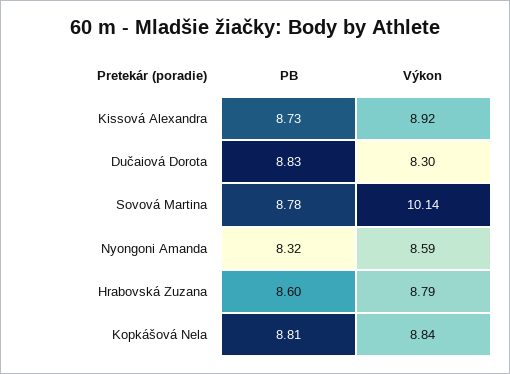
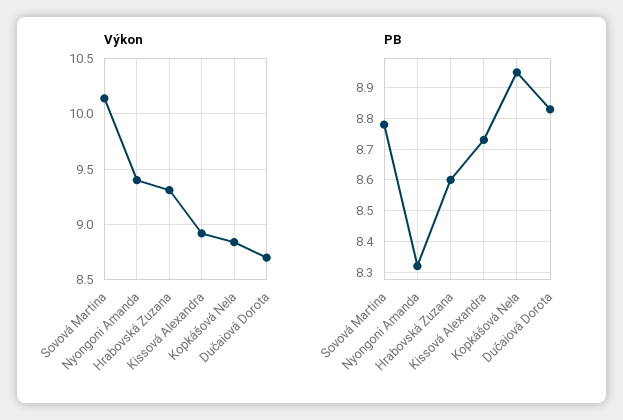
  {
    "PB": {
      "Kissová Alexandra": 8.73,
      "Dučaiová Dorota": 8.83,
      "Sovová Martina": 8.78,
      "Nyongoni Amanda": 8.32,
      "Hrabovská Zuzana": 8.6,
-     "Kopkášová Nela": 8.81
+     "Kopkášová Nela": 8.95
    },
    "Výkon": {
      "Kissová Alexandra": 8.92,
-     "Dučaiová Dorota": 8.3,
+     "Dučaiová Dorota": 8.7,
      "Sovová Martina": 10.14,
-     "Nyongoni Amanda": 8.59,
+     "Nyongoni Amanda": 9.4,
-     "Hrabovská Zuzana": 8.79,
+     "Hrabovská Zuzana": 9.3,
      "Kopkášová Nela": 8.84
    }
  }

